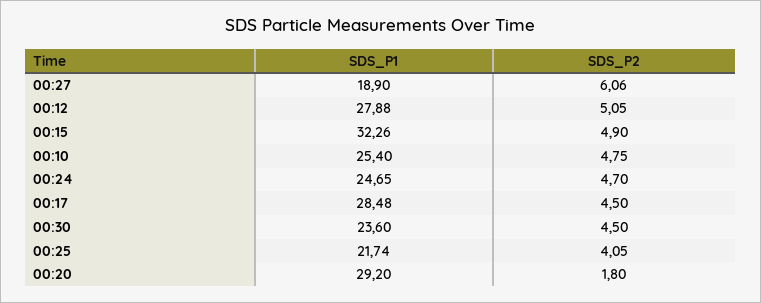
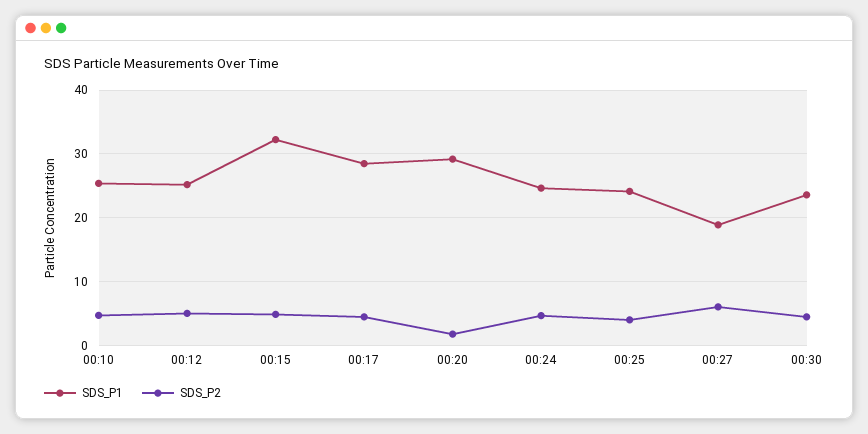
  {
    "SDS_P1": {
      "00:27": 18.9,
-     "00:12": 27.88,
+     "00:12": 25,
      "00:15": 32.26,
      "00:10": 25.4,
      "00:24": 24.65,
      "00:17": 28.48,
      "00:30": 23.6,
-     "00:25": 21.74,
+     "00:25": 24,
      "00:20": 29.2
    },
    "SDS_P2": {
      "00:27": 6.06,
      "00:12": 5.05,
      "00:15": 4.9,
      "00:10": 4.75,
      "00:24": 4.7,
      "00:17": 4.5,
      "00:30": 4.5,
      "00:25": 4.05,
      "00:20": 1.8
    }
  }

